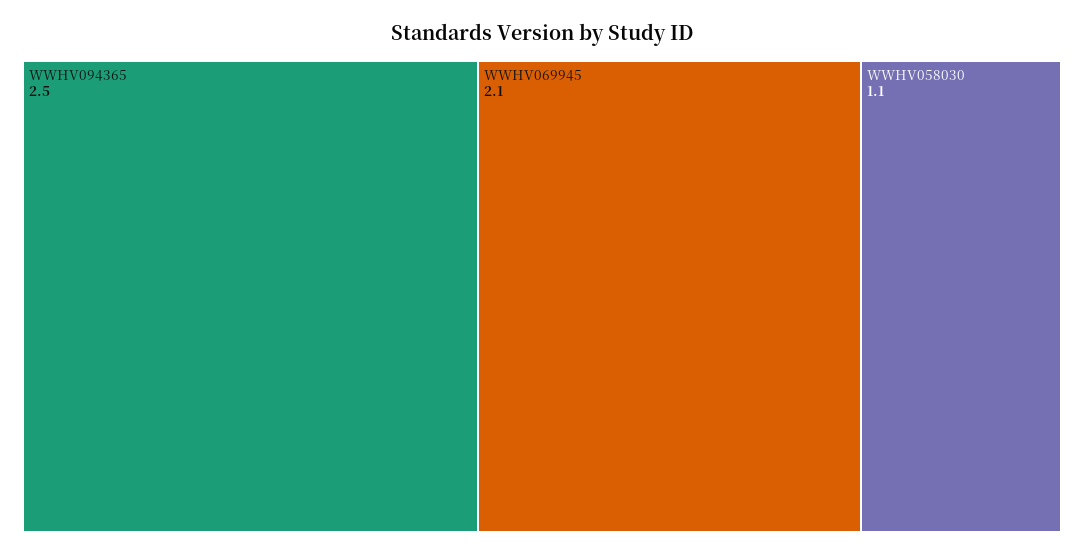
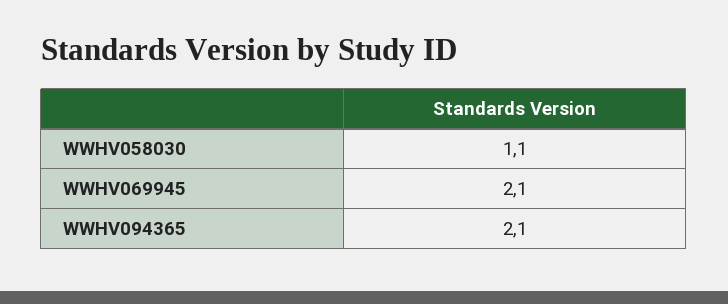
  {
-   "WWHV094365": 2.5,
+   "WWHV094365": 2.1,
    "WWHV069945": 2.1,
    "WWHV058030": 1.1
  }

